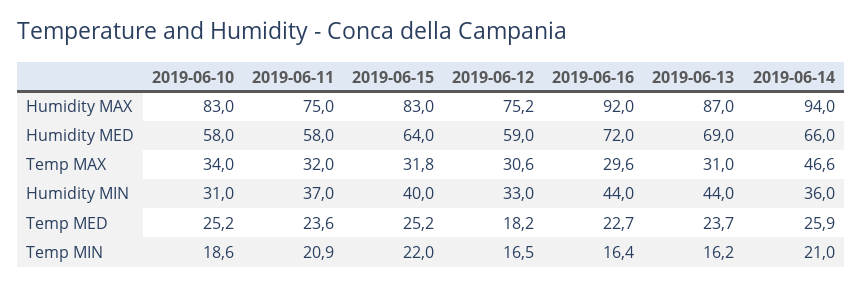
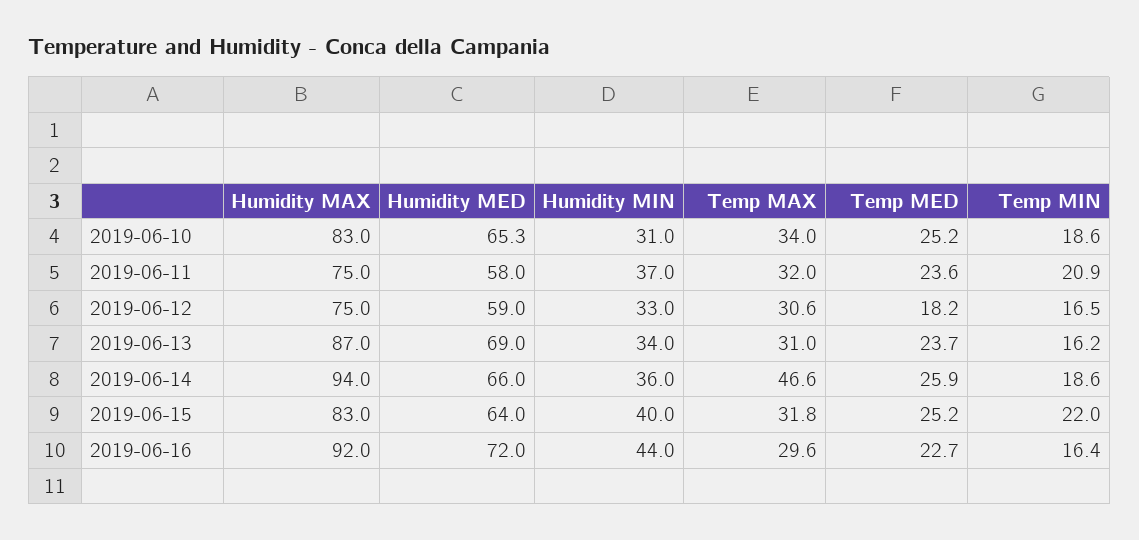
  {
    "2019-06-10": {
      "Humidity MAX": 83,
-     "Humidity MED": 58,
+     "Humidity MED": 65.3,
      "Temp MAX": 34,
      "Humidity MIN": 31,
      "Temp MED": 25.2,
      "Temp MIN": 18.6
    },
    "2019-06-11": {
      "Humidity MAX": 75,
      "Humidity MED": 58,
      "Temp MAX": 32,
      "Humidity MIN": 37,
      "Temp MED": 23.6,
      "Temp MIN": 20.9
    },
    "2019-06-15": {
      "Humidity MAX": 83,
      "Humidity MED": 64,
      "Temp MAX": 31.8,
      "Humidity MIN": 40,
      "Temp MED": 25.2,
      "Temp MIN": 22
    },
    "2019-06-12": {
-     "Humidity MAX": 75.2,
+     "Humidity MAX": 75,
      "Humidity MED": 59,
      "Temp MAX": 30.6,
      "Humidity MIN": 33,
      "Temp MED": 18.2,
      "Temp MIN": 16.5
    },
    "2019-06-16": {
      "Humidity MAX": 92,
      "Humidity MED": 72,
      "Temp MAX": 29.6,
      "Humidity MIN": 44,
      "Temp MED": 22.7,
      "Temp MIN": 16.4
    },
    "2019-06-13": {
      "Humidity MAX": 87,
      "Humidity MED": 69,
      "Temp MAX": 31,
-     "Humidity MIN": 44,
+     "Humidity MIN": 34,
      "Temp MED": 23.7,
      "Temp MIN": 16.2
    },
    "2019-06-14": {
      "Humidity MAX": 94,
      "Humidity MED": 66,
      "Temp MAX": 46.6,
      "Humidity MIN": 36,
      "Temp MED": 25.9,
-     "Temp MIN": 21
+     "Temp MIN": 18.6
    }
  }

